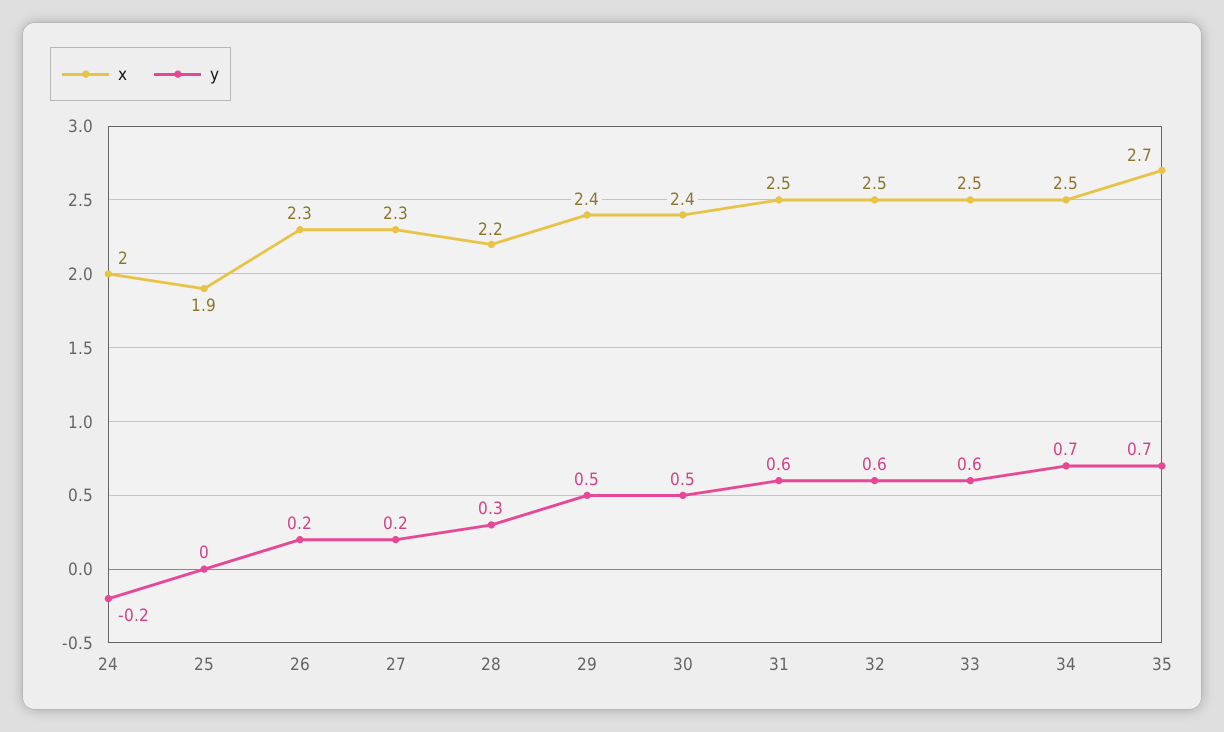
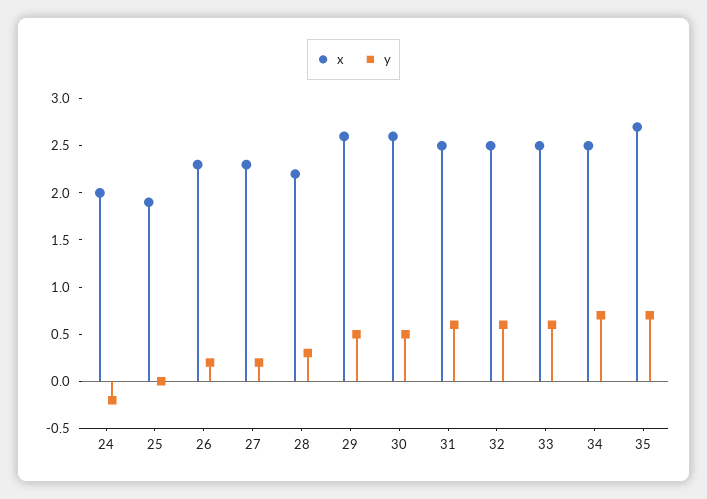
  {
    "x": {
      "24": 2,
      "25": 1.9,
      "26": 2.3,
      "27": 2.3,
      "28": 2.2,
-     "29": 2.4,
+     "29": 2.6,
-     "30": 2.4,
+     "30": 2.6,
      "31": 2.5,
      "32": 2.5,
      "33": 2.5,
      "34": 2.5,
      "35": 2.7
    },
    "y": {
      "24": -0.2,
      "25": 0,
      "26": 0.2,
      "27": 0.2,
      "28": 0.3,
      "29": 0.5,
      "30": 0.5,
      "31": 0.6,
      "32": 0.6,
      "33": 0.6,
      "34": 0.7,
      "35": 0.7
    }
  }

